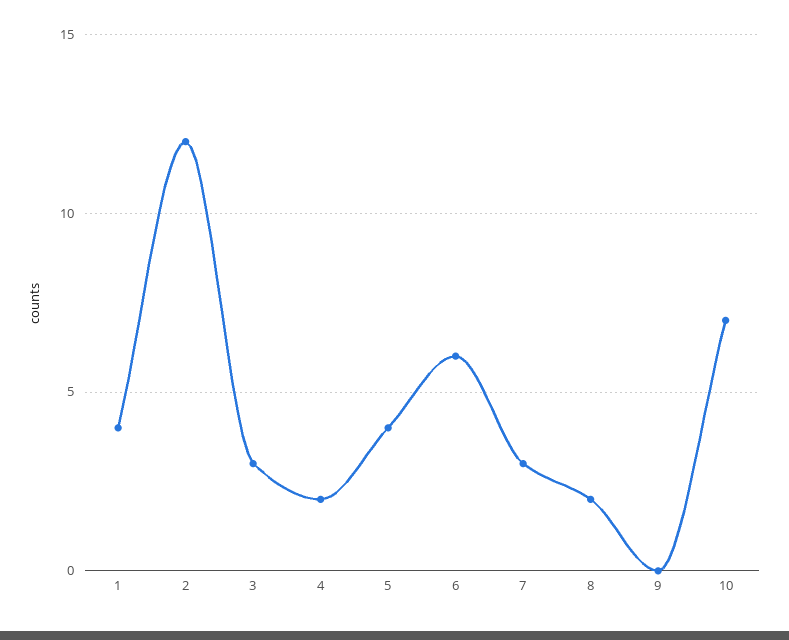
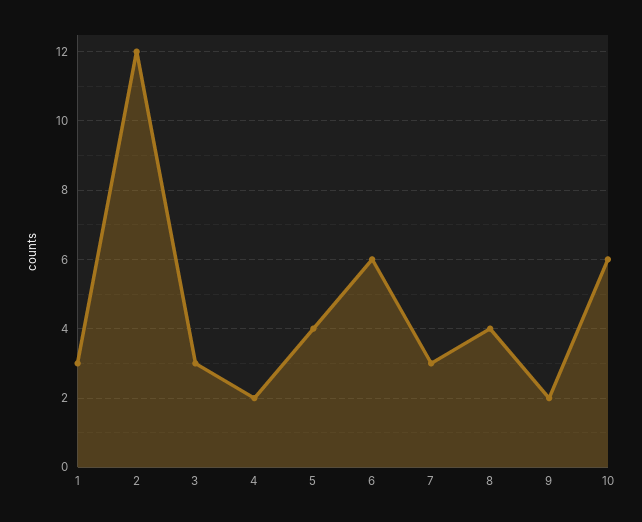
  {
-   "1": 4,
+   "1": 3,
    "2": 12,
    "3": 3,
    "4": 2,
    "5": 4,
    "6": 6,
    "7": 3,
-   "8": 2,
+   "8": 4,
-   "9": 0,
+   "9": 2,
-   "10": 7
+   "10": 6
  }

